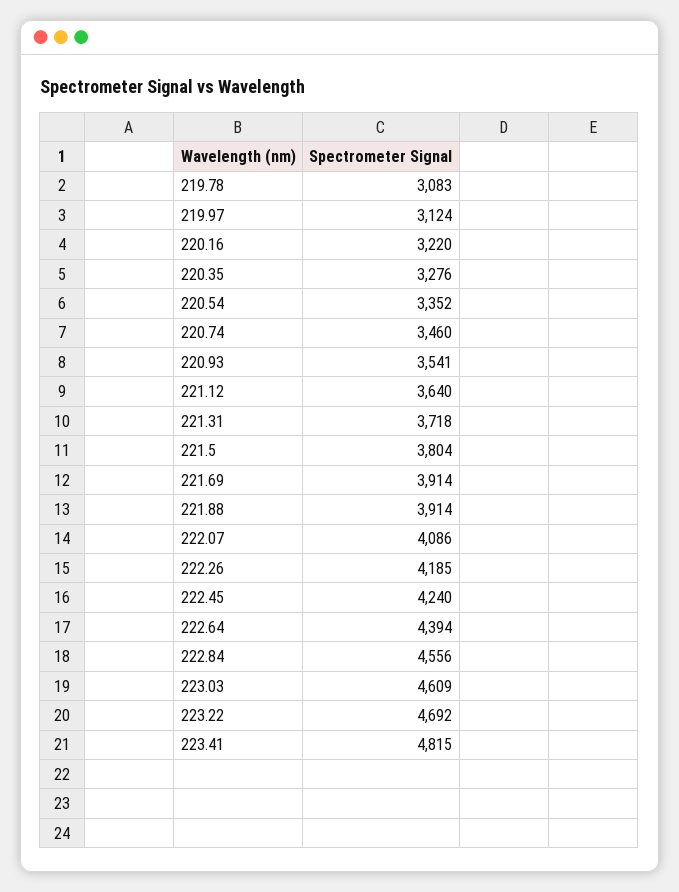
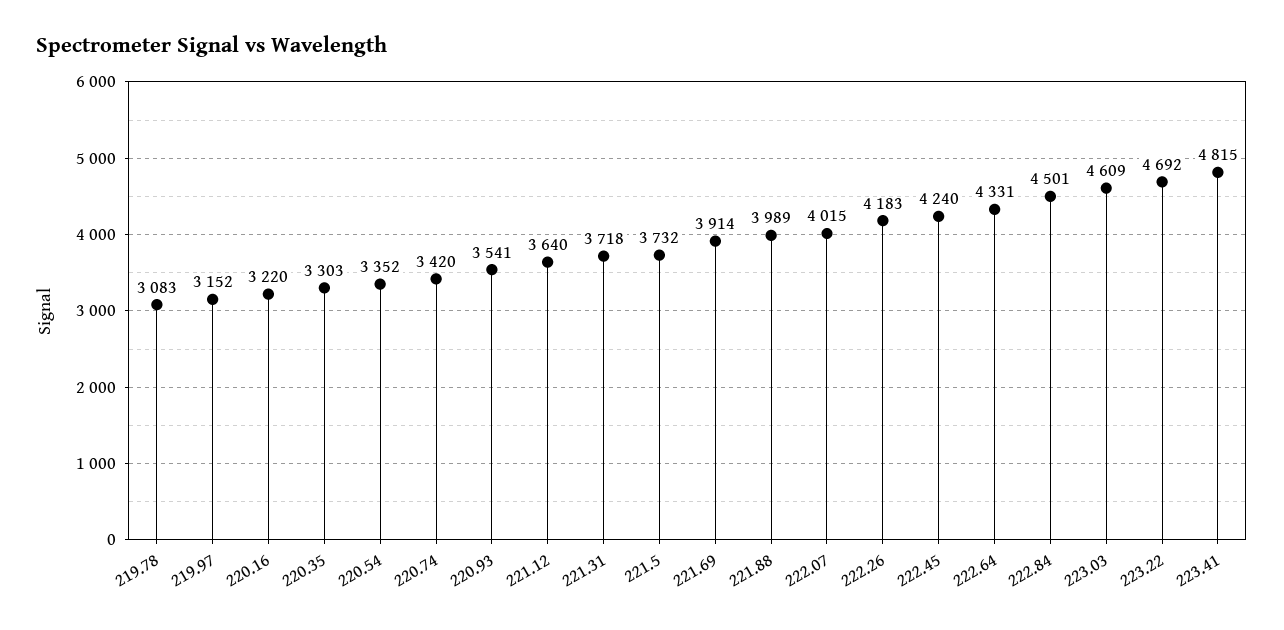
  {
    "219.78": 3083,
-   "219.97": 3124,
+   "219.97": 3152,
    "220.16": 3220,
-   "220.35": 3276,
+   "220.35": 3303,
    "220.54": 3352,
-   "220.74": 3460,
+   "220.74": 3420,
    "220.93": 3541,
    "221.12": 3640,
    "221.31": 3718,
-   "221.5": 3804,
+   "221.5": 3732,
    "221.69": 3914,
-   "221.88": 3914,
+   "221.88": 3989,
-   "222.07": 4086,
+   "222.07": 4015,
-   "222.26": 4185,
+   "222.26": 4183,
    "222.45": 4240,
-   "222.64": 4394,
+   "222.64": 4331,
-   "222.84": 4556,
+   "222.84": 4501,
    "223.03": 4609,
    "223.22": 4692,
    "223.41": 4815
  }

